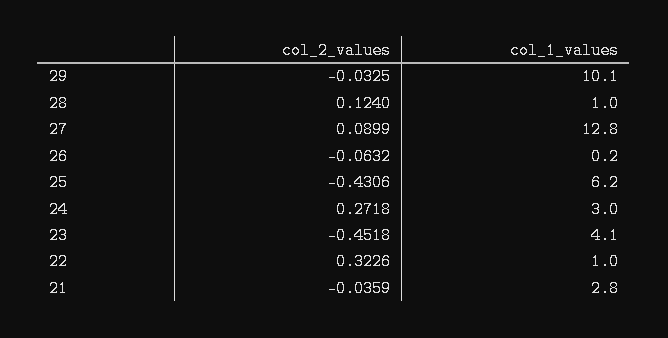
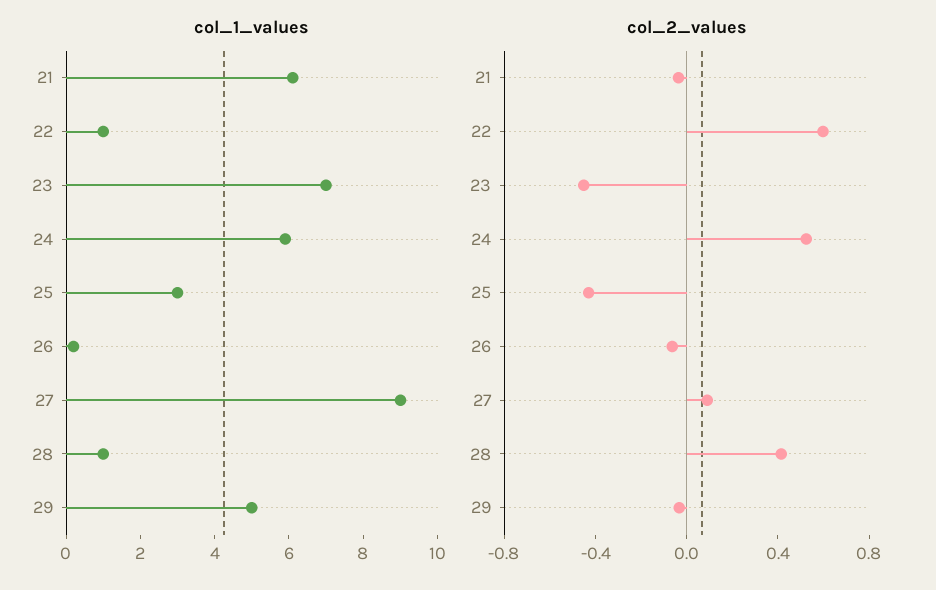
  {
    "col_2_values": {
      "29": -0.0325,
-     "28": 0.124,
+     "28": 0.4,
      "27": 0.0899,
      "26": -0.0632,
      "25": -0.4306,
-     "24": 0.2718,
+     "24": 0.5,
      "23": -0.4518,
-     "22": 0.3226,
+     "22": 0.6,
      "21": -0.0359
    },
    "col_1_values": {
-     "29": 10.1,
+     "29": 5,
      "28": 1,
-     "27": 12.8,
+     "27": 9,
      "26": 0.2,
-     "25": 6.2,
+     "25": 3,
-     "24": 3,
+     "24": 6,
-     "23": 4.1,
+     "23": 7,
      "22": 1,
-     "21": 2.8
+     "21": 6
    }
  }

